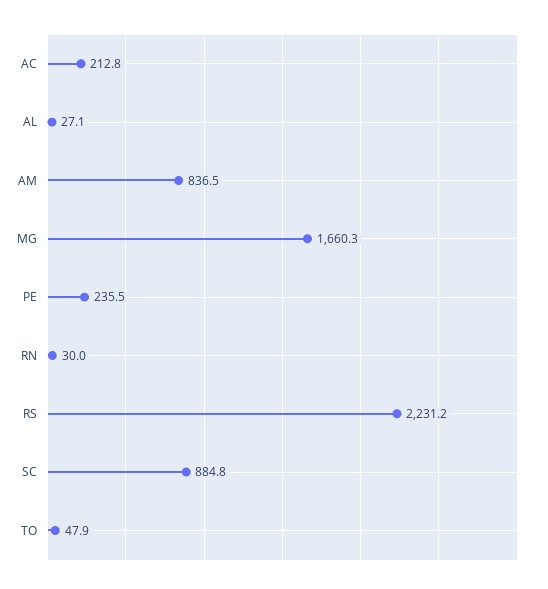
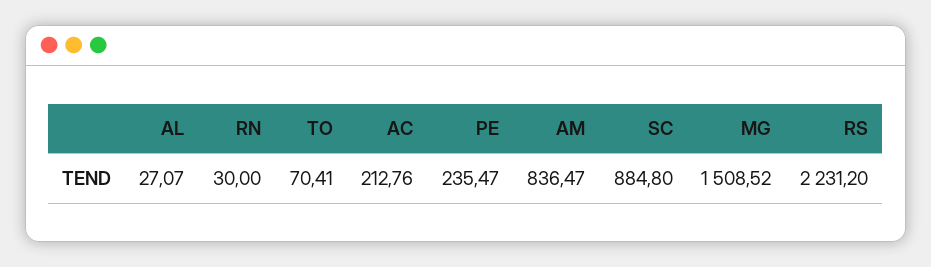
  {
    "AC": 212.76,
    "AL": 27.07,
    "AM": 836.47,
-   "MG": 1660.3,
+   "MG": 1508.52,
    "PE": 235.47,
    "RN": 30,
    "RS": 2231.2,
    "SC": 884.8,
-   "TO": 47.9
+   "TO": 70.41
  }

